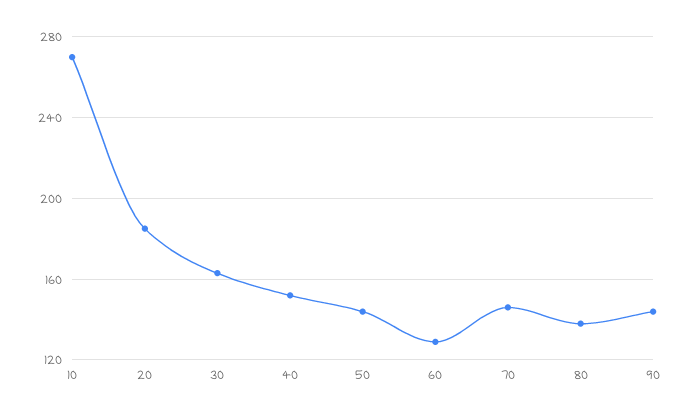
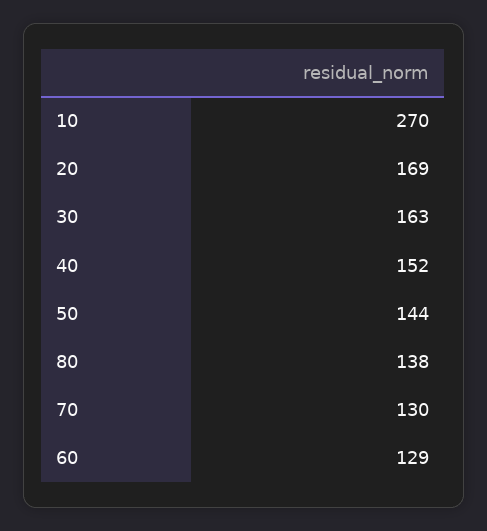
  {
    "10": 270,
-   "20": 185,
+   "20": 169,
    "30": 163,
    "40": 152,
    "50": 144,
    "60": 129,
-   "70": 145,
+   "70": 130,
-   "80": 138,
+   "80": 138
-   "90": 145
  }

